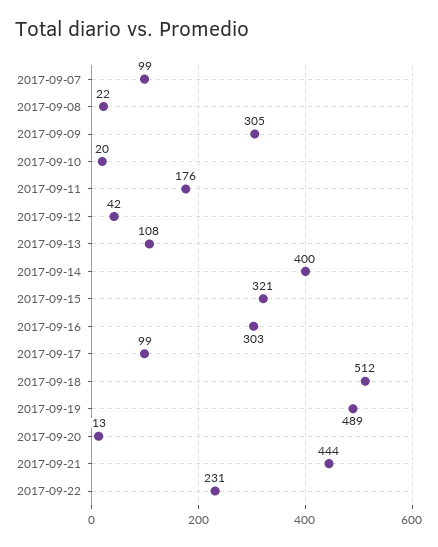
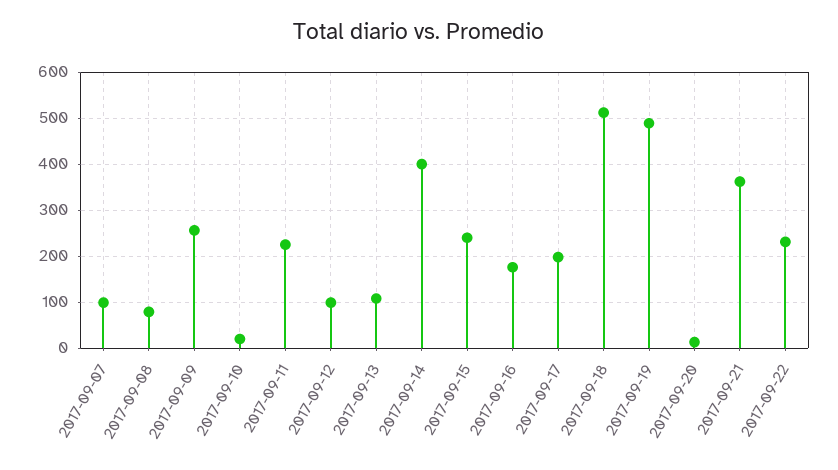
  {
    "2017-09-07": 99,
-   "2017-09-08": 22,
+   "2017-09-08": 80,
-   "2017-09-09": 305,
+   "2017-09-09": 260,
    "2017-09-10": 20,
-   "2017-09-11": 176,
+   "2017-09-11": 220,
-   "2017-09-12": 42,
+   "2017-09-12": 100,
    "2017-09-13": 108,
    "2017-09-14": 400,
-   "2017-09-15": 321,
+   "2017-09-15": 240,
-   "2017-09-16": 303,
+   "2017-09-16": 180,
-   "2017-09-17": 99,
+   "2017-09-17": 200,
    "2017-09-18": 512,
    "2017-09-19": 489,
    "2017-09-20": 13,
-   "2017-09-21": 444,
+   "2017-09-21": 360,
    "2017-09-22": 231
  }

